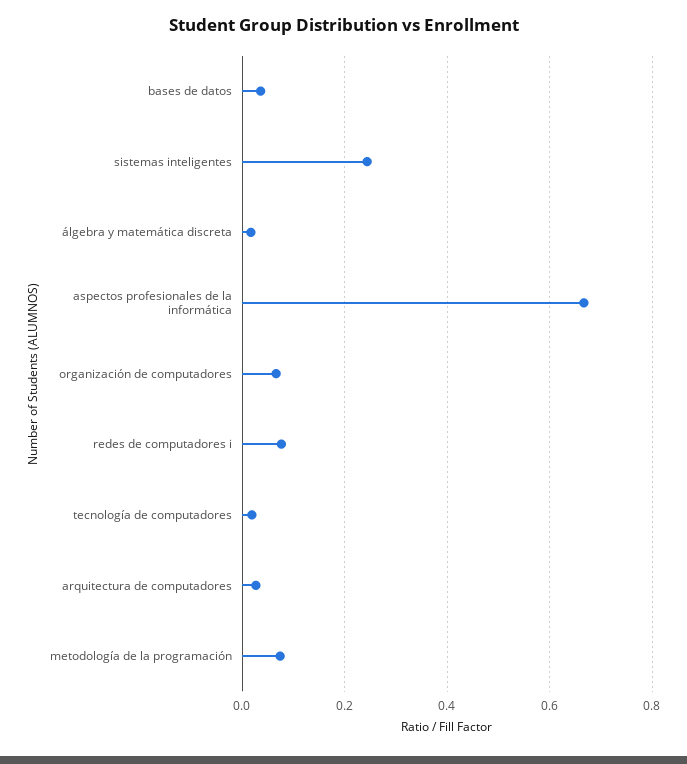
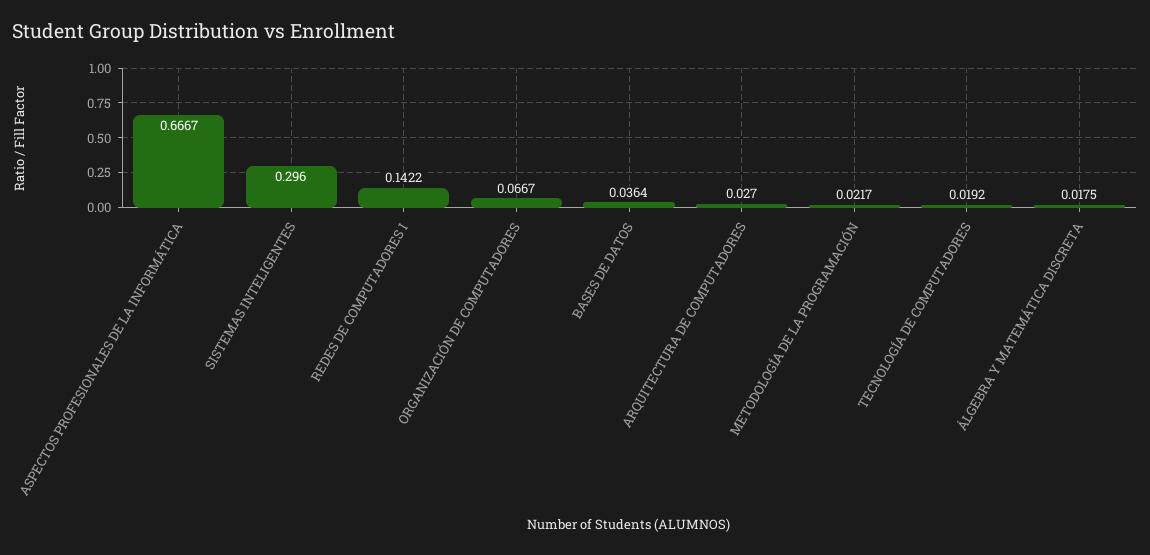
  {
    "bases de datos": 0.0364,
-   "sistemas inteligentes": 0.24,
+   "sistemas inteligentes": 0.296,
    "álgebra y matemática discreta": 0.0175,
    "aspectos profesionales de la informática": 0.6667,
    "organización de computadores": 0.0667,
-   "redes de computadores i": 0.08,
+   "redes de computadores i": 0.1422,
    "tecnología de computadores": 0.0192,
    "arquitectura de computadores": 0.027,
-   "metodología de la programación": 0.08
+   "metodología de la programación": 0.0217
  }

